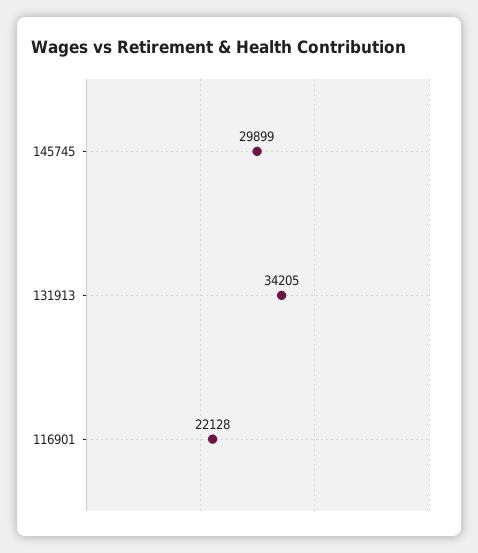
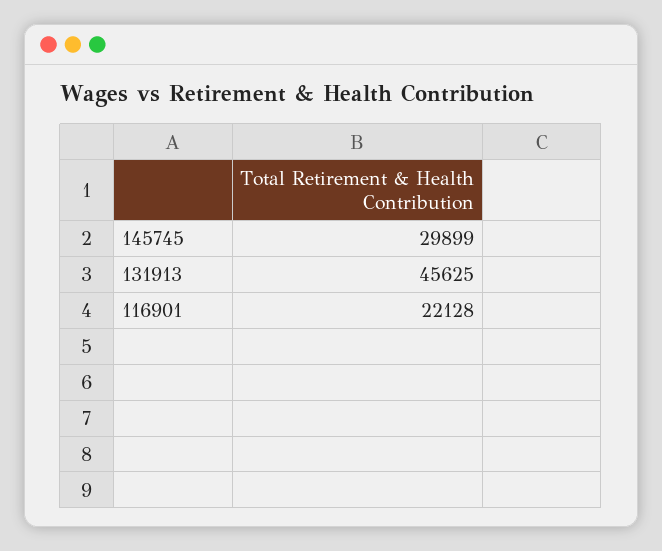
  {
    "145745": 29899,
-   "131913": 34205,
+   "131913": 45625,
    "116901": 22128
  }

